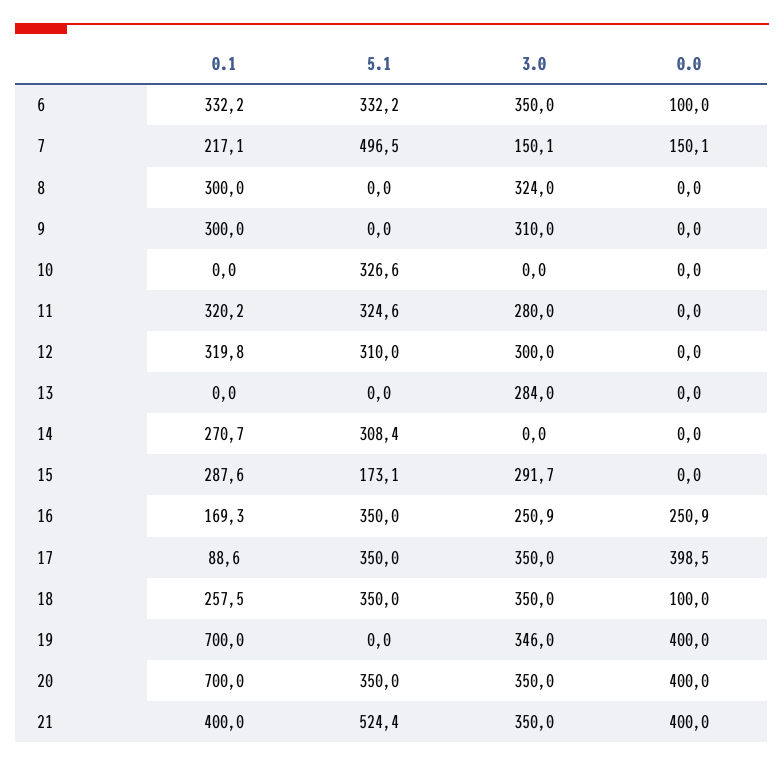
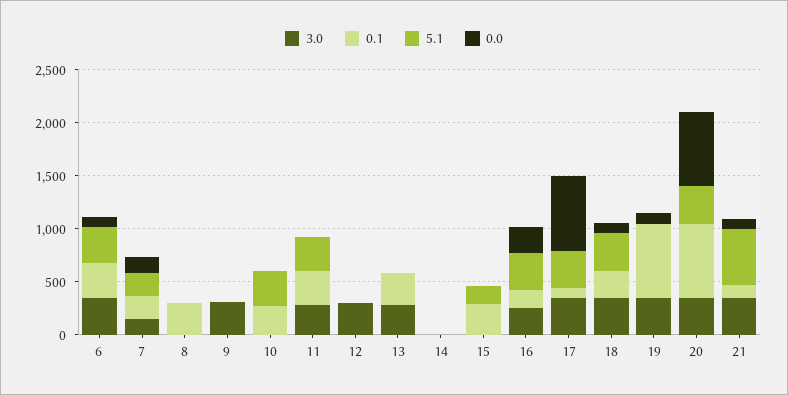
  {
    "0.1": {
      "6": 332.2,
      "7": 217.1,
      "8": 300,
-     "9": 300,
+     "9": 0,
-     "10": 0,
+     "10": 300,
      "11": 320.2,
-     "12": 319.8,
+     "12": 0,
-     "13": 0,
+     "13": 300,
-     "14": 270.7,
+     "14": 0,
      "15": 287.6,
      "16": 169.3,
      "17": 88.6,
      "18": 257.5,
      "19": 700,
      "20": 700,
-     "21": 400
+     "21": 100
    },
    "5.1": {
      "6": 332.2,
-     "7": 496.5,
+     "7": 200,
      "8": 0,
      "9": 0,
      "10": 326.6,
      "11": 324.6,
-     "12": 310,
+     "12": 0,
      "13": 0,
-     "14": 308.4,
+     "14": 0,
      "15": 173.1,
      "16": 350,
      "17": 350,
      "18": 350,
      "19": 0,
      "20": 350,
      "21": 524.4
    },
    "3.0": {
      "6": 350,
      "7": 150.1,
-     "8": 324,
+     "8": 0,
      "9": 310,
      "10": 0,
      "11": 280,
      "12": 300,
      "13": 284,
      "14": 0,
-     "15": 291.7,
+     "15": 0,
      "16": 250.9,
      "17": 350,
      "18": 350,
      "19": 346,
      "20": 350,
      "21": 350
    },
    "0.0": {
      "6": 100,
      "7": 150.1,
      "8": 0,
      "9": 0,
      "10": 0,
      "11": 0,
      "12": 0,
      "13": 0,
      "14": 0,
      "15": 0,
      "16": 250.9,
-     "17": 398.5,
+     "17": 700,
      "18": 100,
-     "19": 400,
+     "19": 100,
-     "20": 400,
+     "20": 700,
-     "21": 400
+     "21": 100
    }
  }

